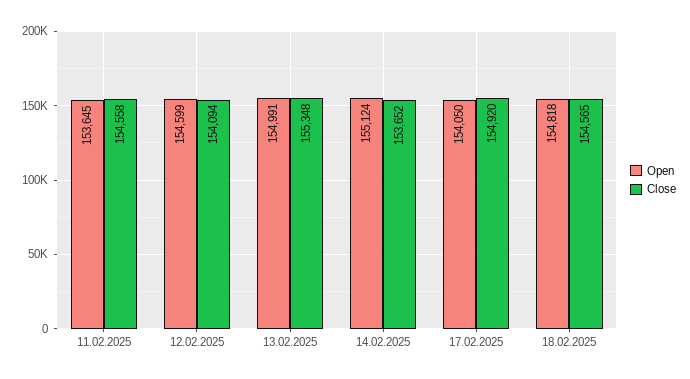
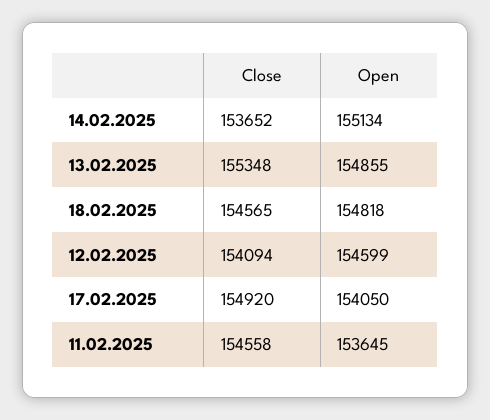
  {
    "Open": {
      "11.02.2025": 153645,
      "12.02.2025": 154599,
-     "13.02.2025": 154991,
+     "13.02.2025": 154855,
-     "14.02.2025": 155124,
+     "14.02.2025": 155134,
      "17.02.2025": 154050,
      "18.02.2025": 154818
    },
    "Close": {
      "11.02.2025": 154558,
      "12.02.2025": 154094,
      "13.02.2025": 155348,
      "14.02.2025": 153652,
      "17.02.2025": 154920,
      "18.02.2025": 154565
    }
  }

